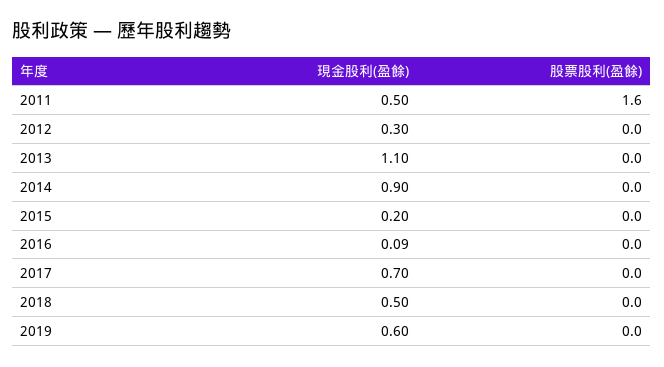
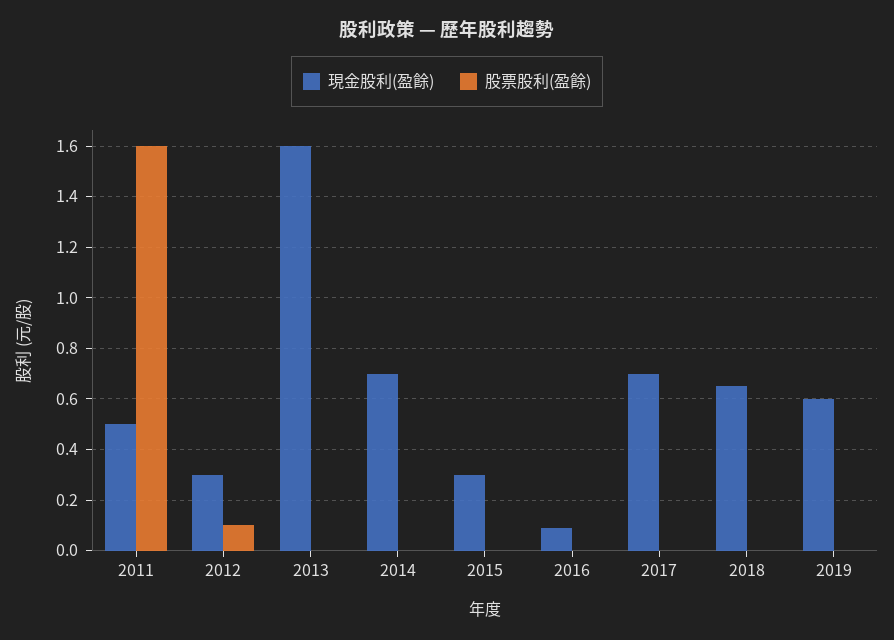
  {
    "現金股利(盈餘)": {
      "2011": 0.5,
      "2012": 0.3,
-     "2013": 1.1,
+     "2013": 1.6,
-     "2014": 0.9,
+     "2014": 0.7,
-     "2015": 0.2,
+     "2015": 0.3,
      "2016": 0.09,
      "2017": 0.7,
-     "2018": 0.5,
+     "2018": 0.65,
      "2019": 0.6
    },
    "股票股利(盈餘)": {
      "2011": 1.6,
-     "2012": 0,
+     "2012": 0.1,
      "2013": 0,
      "2014": 0,
      "2015": 0,
      "2016": 0,
      "2017": 0,
      "2018": 0,
      "2019": 0
    }
  }

